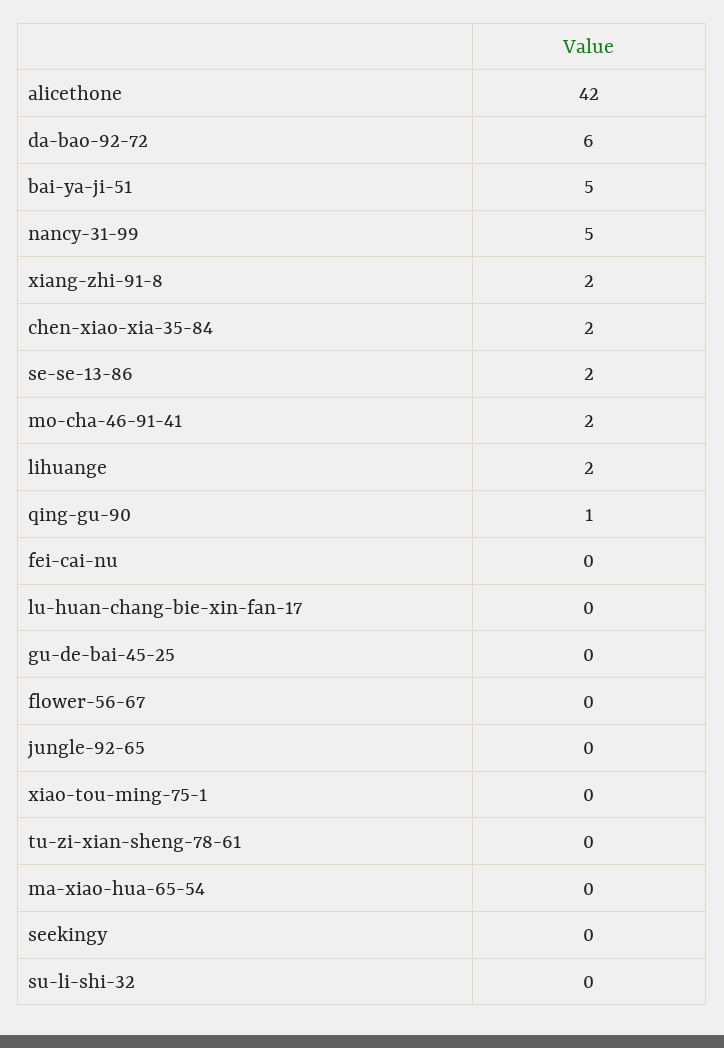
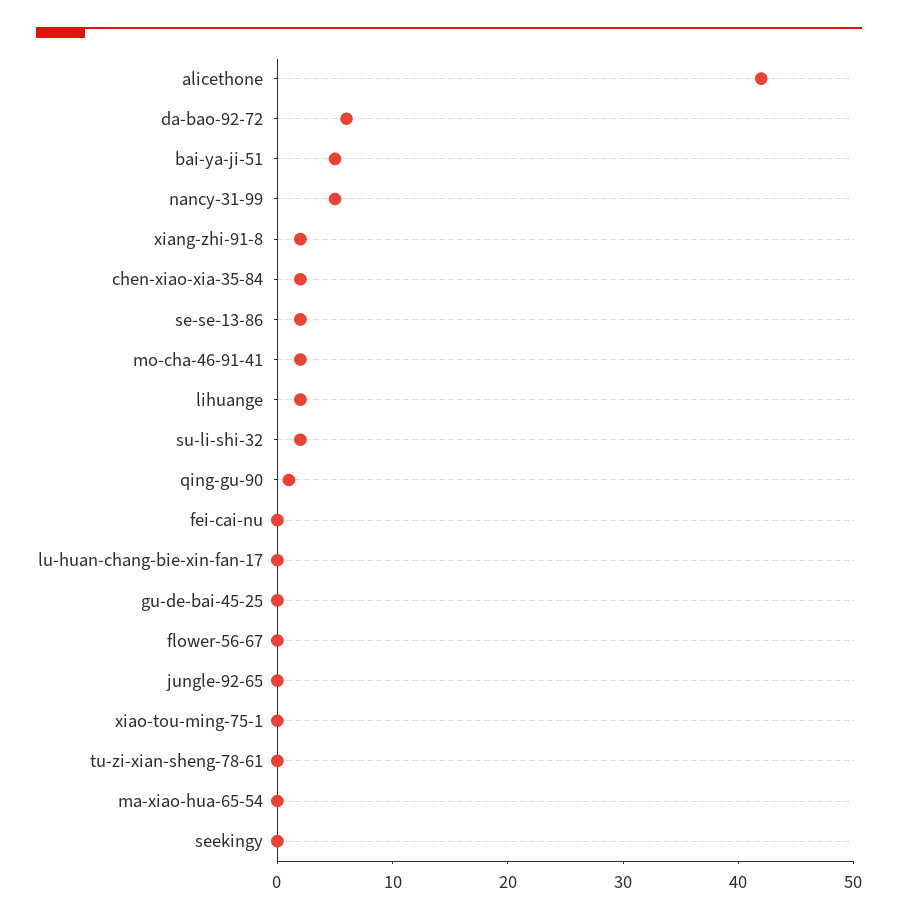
  {
    "alicethone": 42,
    "da-bao-92-72": 6,
    "bai-ya-ji-51": 5,
    "nancy-31-99": 5,
    "xiang-zhi-91-8": 2,
    "chen-xiao-xia-35-84": 2,
    "se-se-13-86": 2,
    "mo-cha-46-91-41": 2,
    "lihuange": 2,
    "qing-gu-90": 1,
    "fei-cai-nu": 0,
    "lu-huan-chang-bie-xin-fan-17": 0,
    "gu-de-bai-45-25": 0,
    "flower-56-67": 0,
    "jungle-92-65": 0,
    "xiao-tou-ming-75-1": 0,
    "tu-zi-xian-sheng-78-61": 0,
    "ma-xiao-hua-65-54": 0,
    "seekingy": 0,
-   "su-li-shi-32": 0
+   "su-li-shi-32": 2
  }

